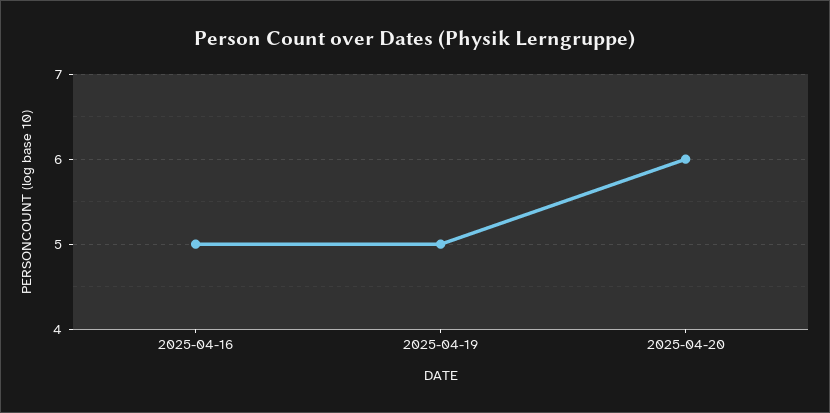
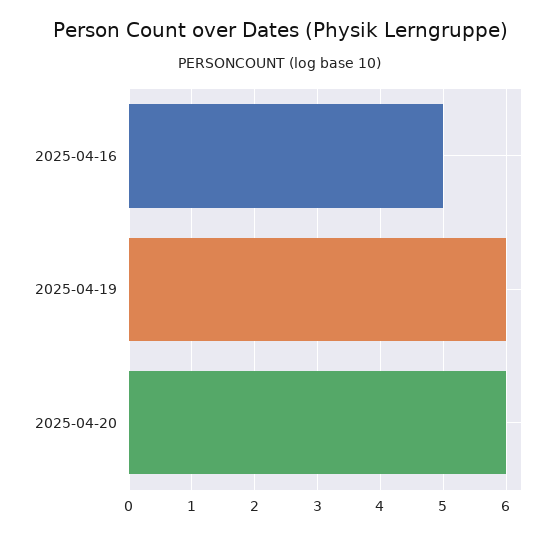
  {
    "2025-04-16": 5,
-   "2025-04-19": 5,
+   "2025-04-19": 6,
    "2025-04-20": 6
  }

